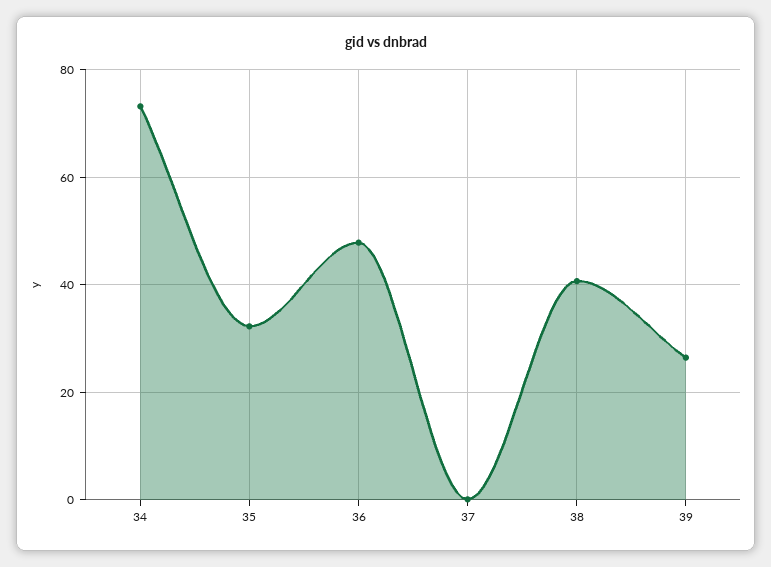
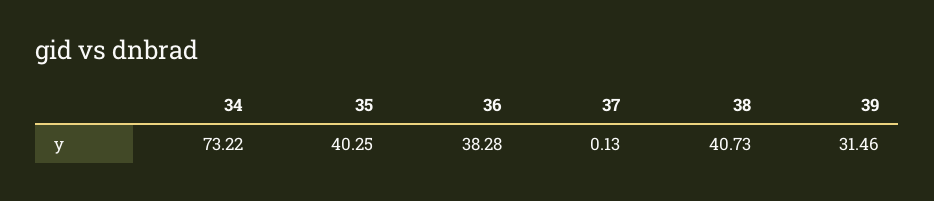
  {
    "34": 73.22,
-   "35": 32,
+   "35": 40.25,
-   "36": 48,
+   "36": 38.28,
    "37": 0.13,
    "38": 40.73,
-   "39": 26
+   "39": 31.46
  }

